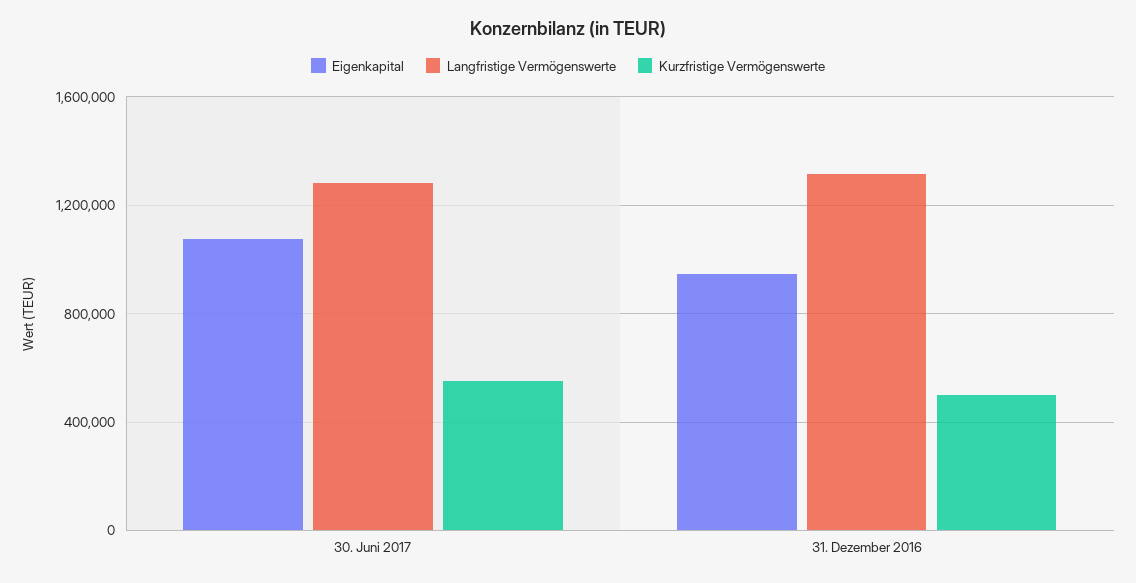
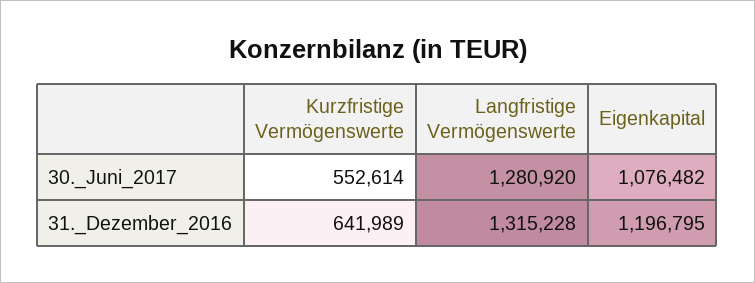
  {
    "Eigenkapital": {
      "30. Juni 2017": 1076482,
-     "31. Dezember 2016": 950000
+     "31. Dezember 2016": 1196795
    },
    "Langfristige Vermögenswerte": {
      "30. Juni 2017": 1280920,
      "31. Dezember 2016": 1315228
    },
    "Kurzfristige Vermögenswerte": {
      "30. Juni 2017": 552614,
-     "31. Dezember 2016": 500000
+     "31. Dezember 2016": 641989
    }
  }

